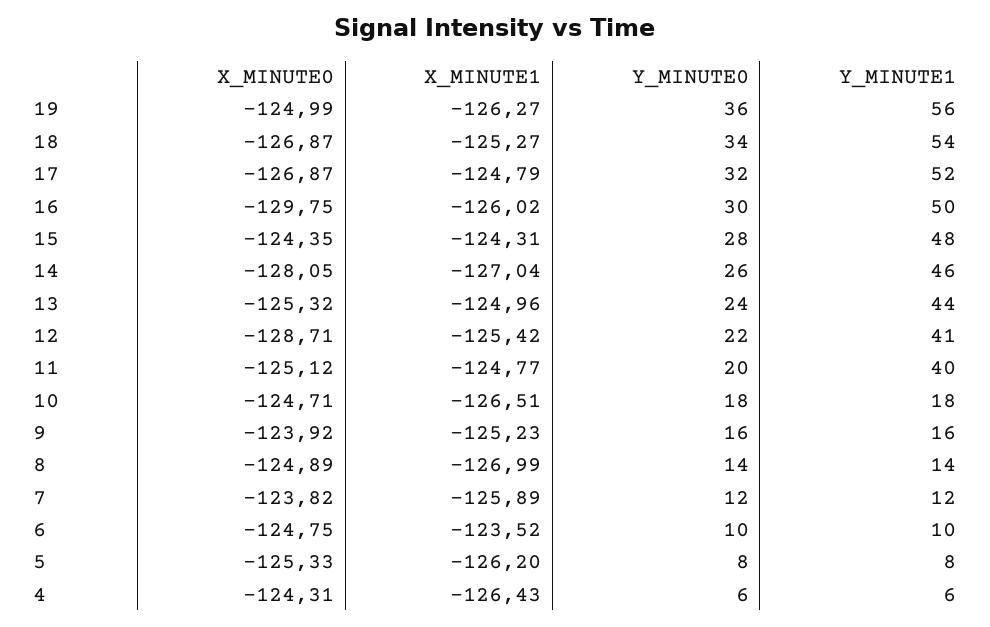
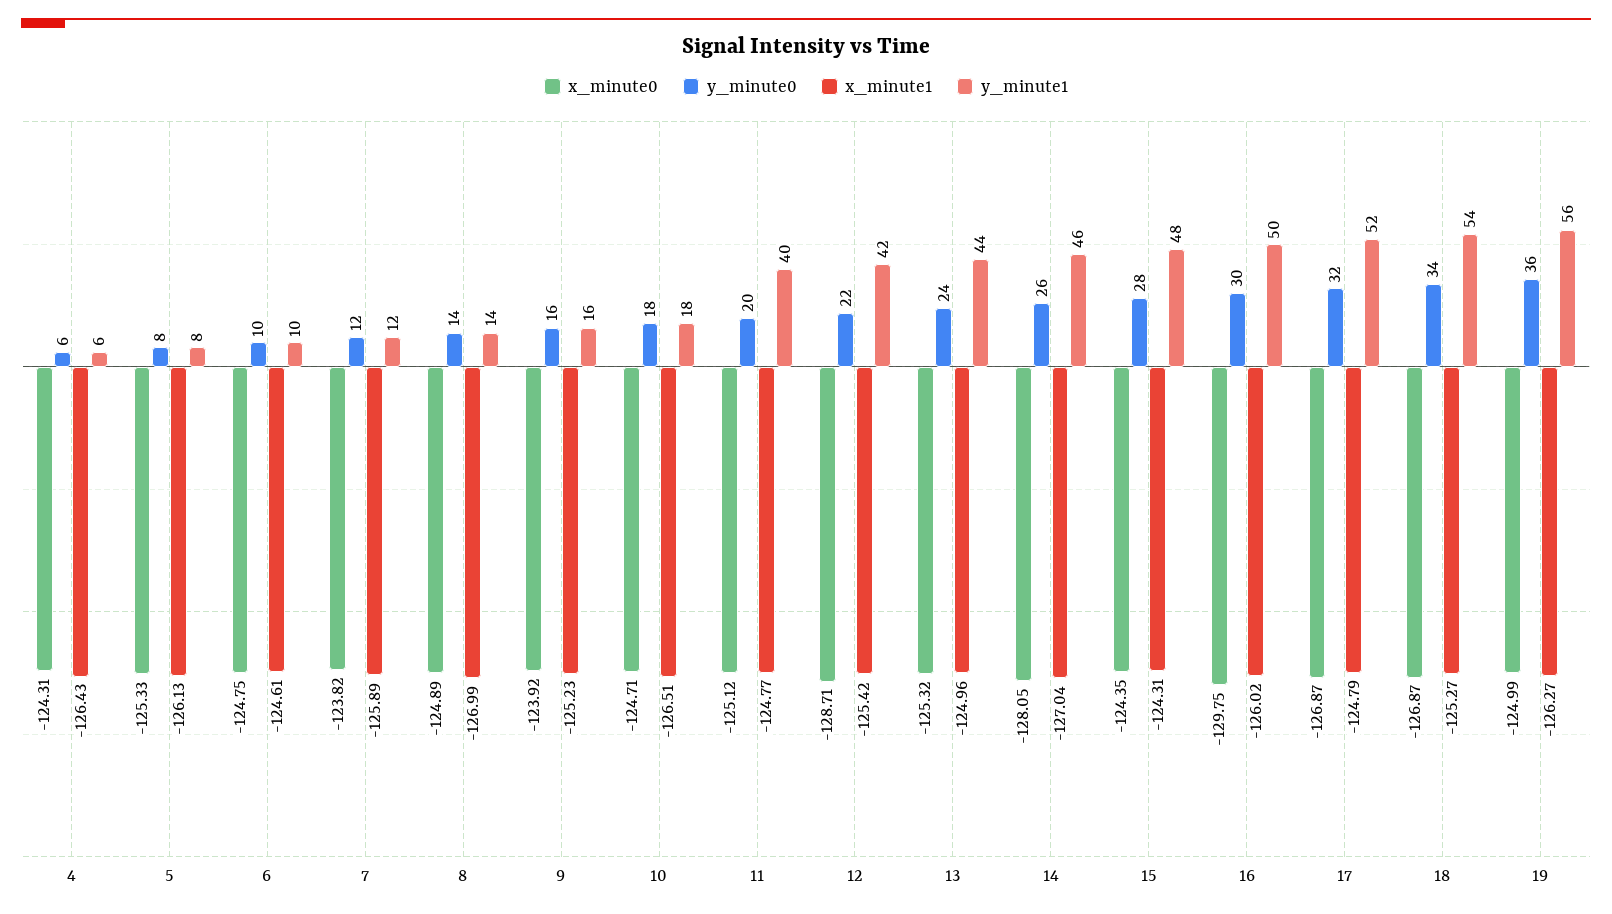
  {
    "X_MINUTE0": {
      "19": -124.99,
      "18": -126.87,
      "17": -126.87,
      "16": -129.75,
      "15": -124.35,
      "14": -128.05,
      "13": -125.32,
      "12": -128.71,
      "11": -125.12,
      "10": -124.71,
      "9": -123.92,
      "8": -124.89,
      "7": -123.82,
      "6": -124.75,
      "5": -125.33,
      "4": -124.31
    },
    "X_MINUTE1": {
      "19": -126.27,
      "18": -125.27,
      "17": -124.79,
      "16": -126.02,
      "15": -124.31,
      "14": -127.04,
      "13": -124.96,
      "12": -125.42,
      "11": -124.77,
      "10": -126.51,
      "9": -125.23,
      "8": -126.99,
      "7": -125.89,
-     "6": -123.52,
+     "6": -124.61,
-     "5": -126.2,
+     "5": -126.13,
      "4": -126.43
    },
    "Y_MINUTE0": {
      "19": 36,
      "18": 34,
      "17": 32,
      "16": 30,
      "15": 28,
      "14": 26,
      "13": 24,
      "12": 22,
      "11": 20,
      "10": 18,
      "9": 16,
      "8": 14,
      "7": 12,
      "6": 10,
      "5": 8,
      "4": 6
    },
    "Y_MINUTE1": {
      "19": 56,
      "18": 54,
      "17": 52,
      "16": 50,
      "15": 48,
      "14": 46,
      "13": 44,
-     "12": 41,
+     "12": 42,
      "11": 40,
      "10": 18,
      "9": 16,
      "8": 14,
      "7": 12,
      "6": 10,
      "5": 8,
      "4": 6
    }
  }

